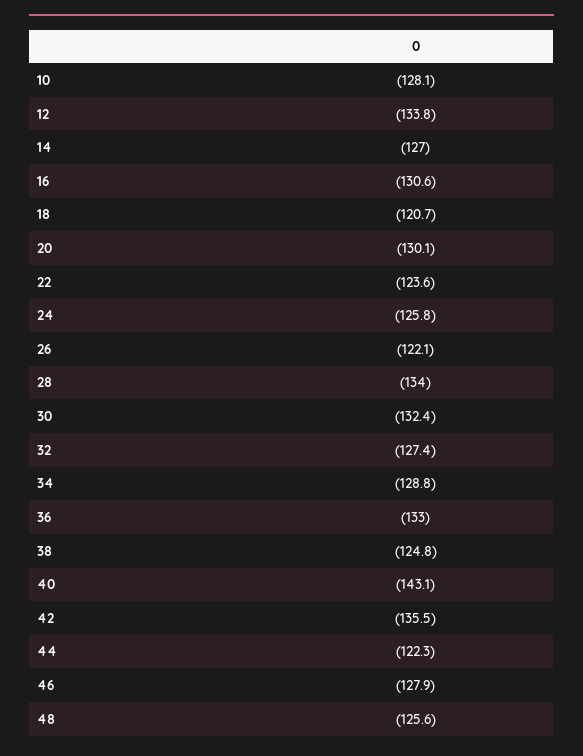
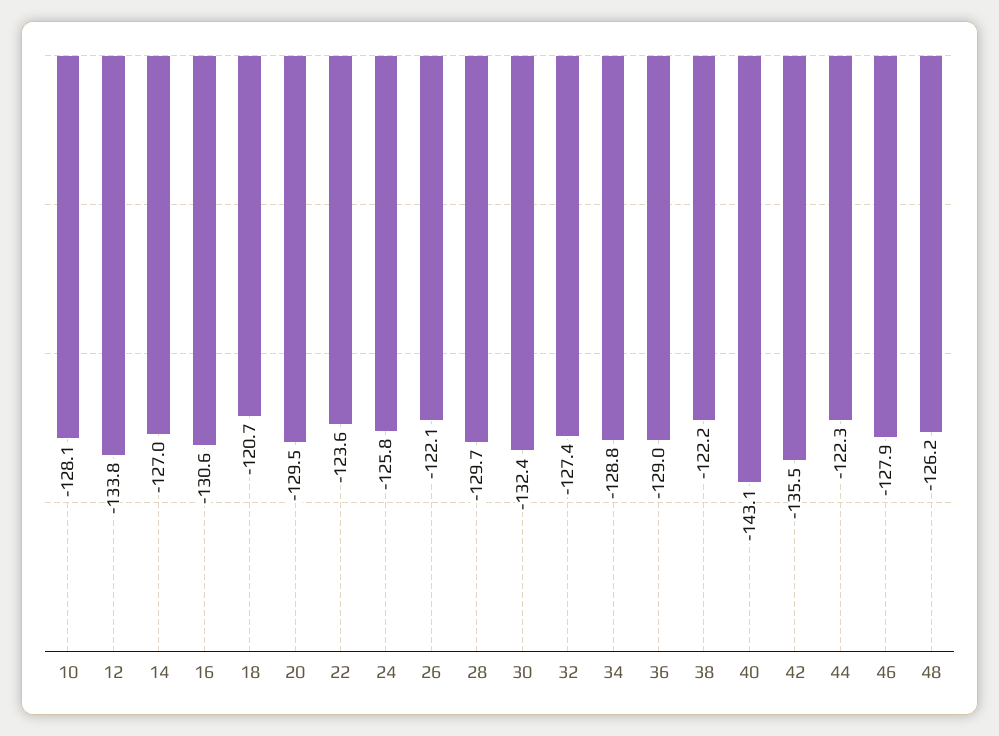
  {
    "10": -128.1,
    "12": -133.8,
    "14": -127,
    "16": -130.6,
    "18": -120.7,
-   "20": -130.1,
+   "20": -129.5,
    "22": -123.6,
    "24": -125.8,
    "26": -122.1,
-   "28": -134,
+   "28": -129.7,
    "30": -132.4,
    "32": -127.4,
    "34": -128.8,
-   "36": -133,
+   "36": -129,
-   "38": -124.8,
+   "38": -122.2,
    "40": -143.1,
    "42": -135.5,
    "44": -122.3,
    "46": -127.9,
-   "48": -125.6
+   "48": -126.2
  }

